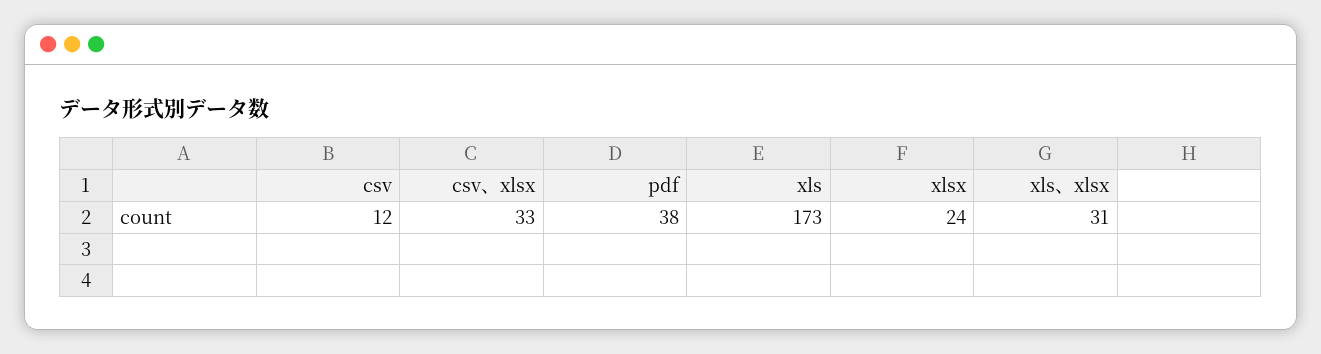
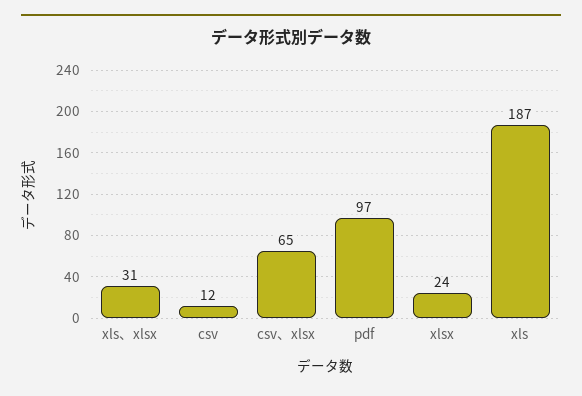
  {
    "csv": 12,
-   "csv、xlsx": 33,
+   "csv、xlsx": 65,
-   "pdf": 38,
+   "pdf": 97,
-   "xls": 173,
+   "xls": 187,
    "xlsx": 24,
    "xls、xlsx": 31
  }

